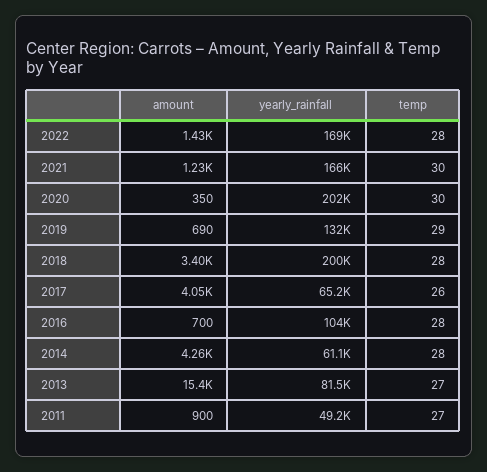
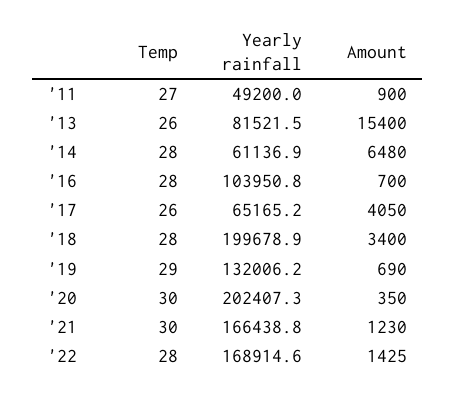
  {
    "amount": {
      "2022": 1425,
      "2021": 1230,
      "2020": 350,
      "2019": 690,
      "2018": 3400,
      "2017": 4050,
      "2016": 700,
-     "2014": 4260,
+     "2014": 6480,
      "2013": 15400,
      "2011": 900
    },
    "yearly_rainfall": {
      "2022": 168914.6,
      "2021": 166438.8,
      "2020": 202407.3,
      "2019": 132006.2,
      "2018": 199678.9,
      "2017": 65165.2,
      "2016": 103950.8,
      "2014": 61136.9,
      "2013": 81521.5,
      "2011": 49200
    },
    "temp": {
      "2022": 28,
      "2021": 30,
      "2020": 30,
      "2019": 29,
      "2018": 28,
      "2017": 26,
      "2016": 28,
      "2014": 28,
-     "2013": 27,
+     "2013": 26,
      "2011": 27
    }
  }

